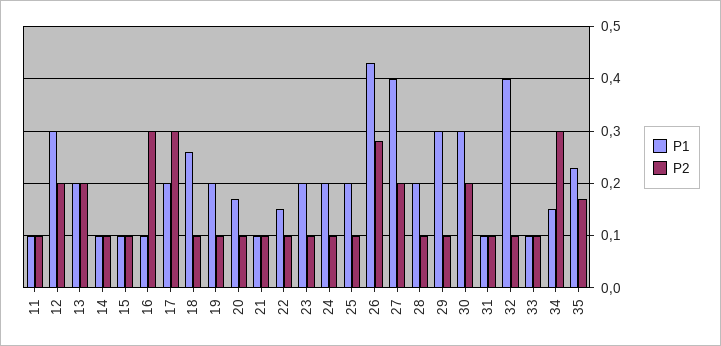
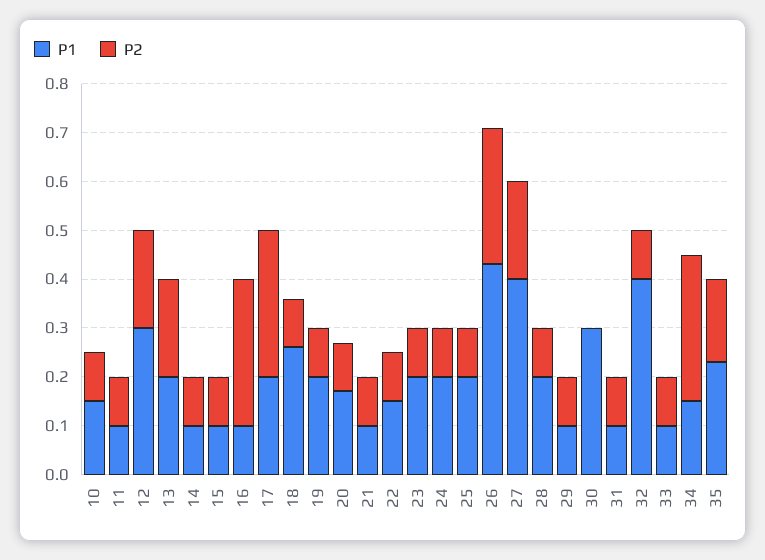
  {
    "P1": {
      "11": 0.1,
      "12": 0.3,
      "13": 0.2,
      "14": 0.1,
      "15": 0.1,
      "16": 0.1,
      "17": 0.2,
      "18": 0.25,
      "19": 0.2,
      "20": 0.15,
      "21": 0.1,
      "22": 0.15,
      "23": 0.2,
      "24": 0.2,
      "25": 0.2,
      "26": 0.45,
      "27": 0.4,
      "28": 0.2,
-     "29": 0.3,
+     "29": 0.1,
      "30": 0.3,
      "31": 0.1,
      "32": 0.4,
      "33": 0.1,
      "34": 0.15,
-     "35": 0.25
+     "35": 0.25,
+     "10": 0.15
    },
    "P2": {
      "11": 0.1,
      "12": 0.2,
      "13": 0.2,
      "14": 0.1,
      "15": 0.1,
      "16": 0.3,
      "17": 0.3,
      "18": 0.1,
      "19": 0.1,
      "20": 0.1,
      "21": 0.1,
      "22": 0.1,
      "23": 0.1,
      "24": 0.1,
      "25": 0.1,
      "26": 0.3,
      "27": 0.2,
      "28": 0.1,
      "29": 0.1,
-     "30": 0.2,
+     "30": 0,
      "31": 0.1,
      "32": 0.1,
      "33": 0.1,
      "34": 0.3,
-     "35": 0.15
+     "35": 0.15,
+     "10": 0.1
    }
  }

